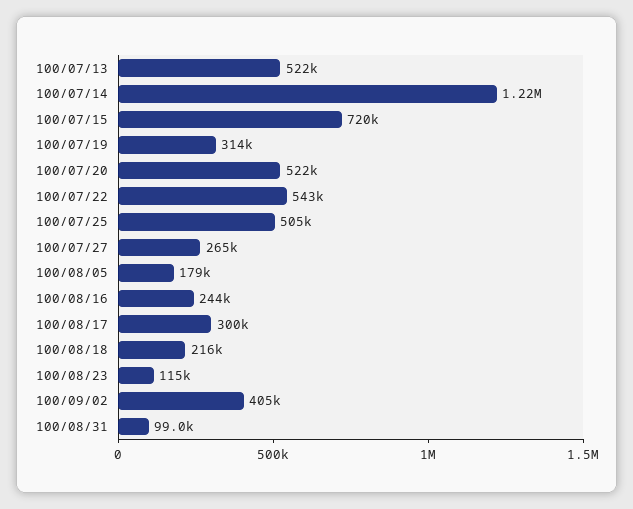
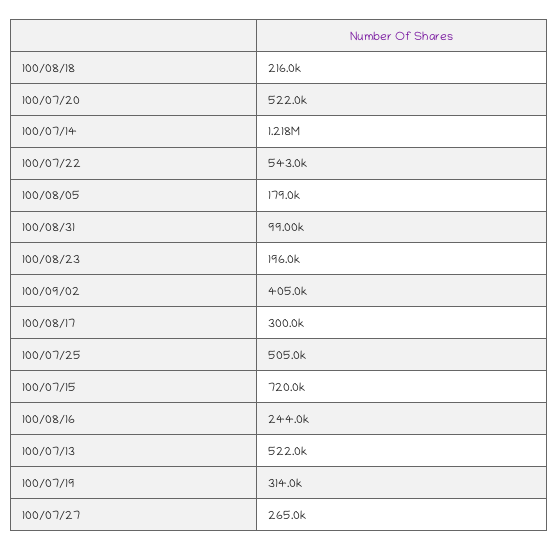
  {
    "100/07/13": 522000,
    "100/07/14": 1218000,
    "100/07/15": 720000,
    "100/07/19": 314000,
    "100/07/20": 522000,
    "100/07/22": 543000,
    "100/07/25": 505000,
    "100/07/27": 265000,
    "100/08/05": 179000,
    "100/08/16": 244000,
    "100/08/17": 300000,
    "100/08/18": 216000,
-   "100/08/23": 115000,
+   "100/08/23": 196000,
    "100/09/02": 405000,
    "100/08/31": 99000
  }

